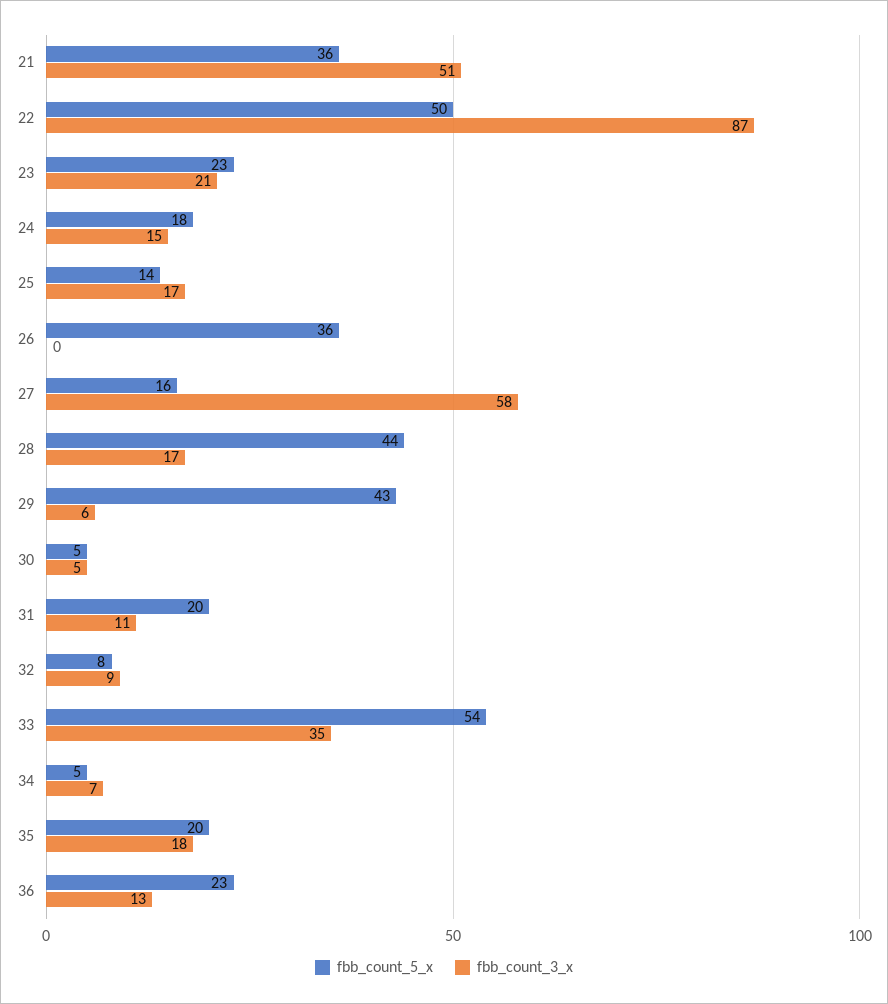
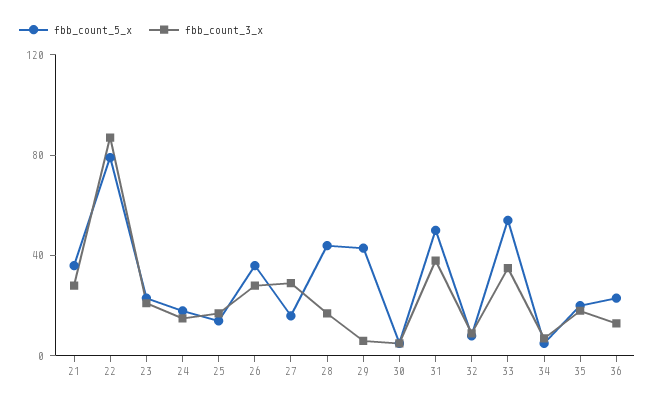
  {
    "fbb_count_5_x": {
      "21": 36,
-     "22": 50,
+     "22": 80,
      "23": 23,
      "24": 18,
      "25": 14,
      "26": 36,
      "27": 16,
      "28": 44,
      "29": 43,
      "30": 5,
-     "31": 20,
+     "31": 50,
      "32": 8,
      "33": 54,
      "34": 5,
      "35": 20,
      "36": 23
    },
    "fbb_count_3_x": {
-     "21": 51,
+     "21": 30,
      "22": 87,
      "23": 21,
      "24": 15,
      "25": 17,
-     "26": 0,
+     "26": 30,
-     "27": 58,
+     "27": 30,
      "28": 17,
      "29": 6,
      "30": 5,
-     "31": 11,
+     "31": 40,
      "32": 9,
      "33": 35,
      "34": 7,
      "35": 18,
      "36": 13
    }
  }

